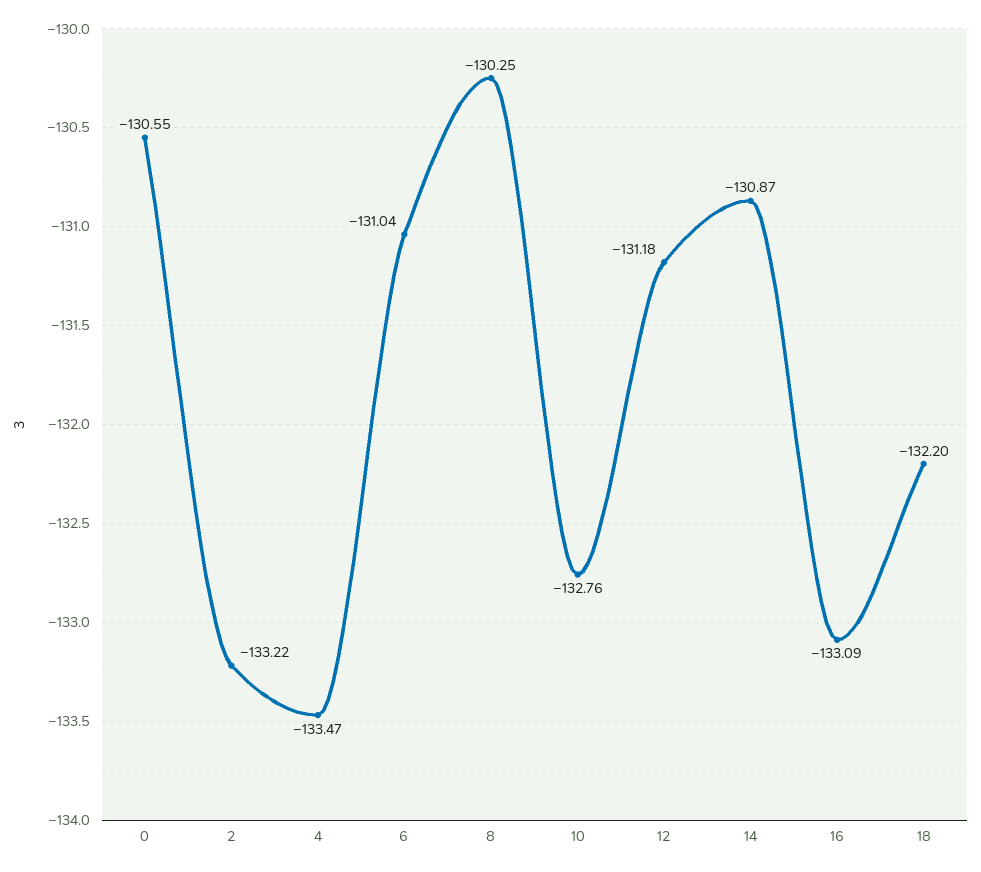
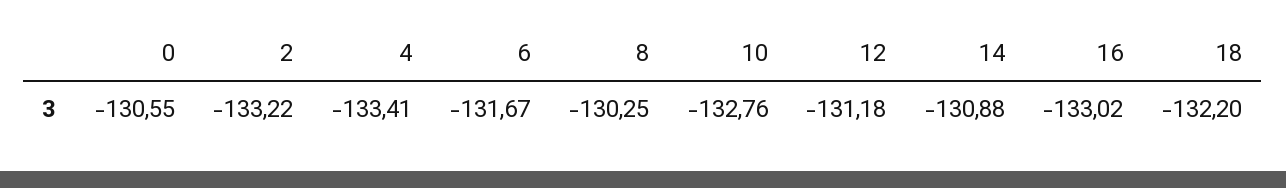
  {
    "0": -130.55,
    "2": -133.22,
-   "4": -133.47,
+   "4": -133.41,
-   "6": -131.04,
+   "6": -131.67,
    "8": -130.25,
    "10": -132.76,
    "12": -131.18,
-   "14": -130.87,
+   "14": -130.88,
-   "16": -133.09,
+   "16": -133.02,
    "18": -132.2
  }

